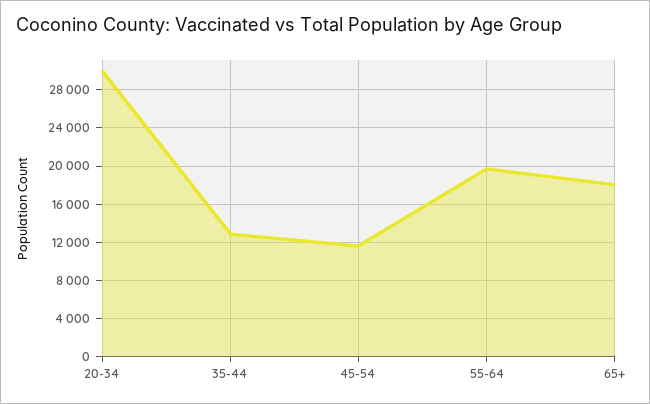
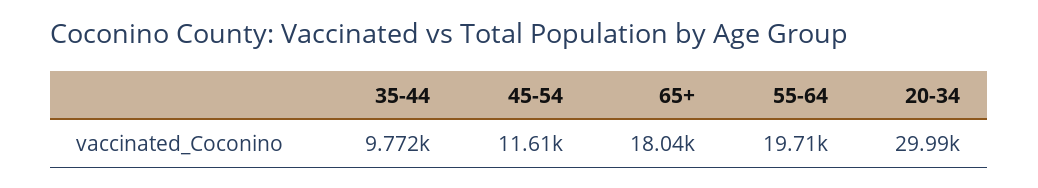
  {
    "20-34": 29990,
-   "35-44": 13000,
+   "35-44": 9772,
    "45-54": 11610,
    "55-64": 19710,
    "65+": 18040
  }

